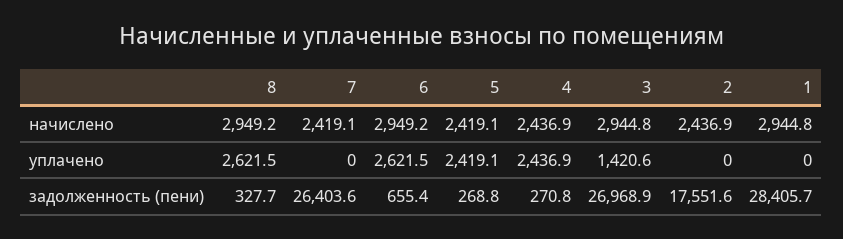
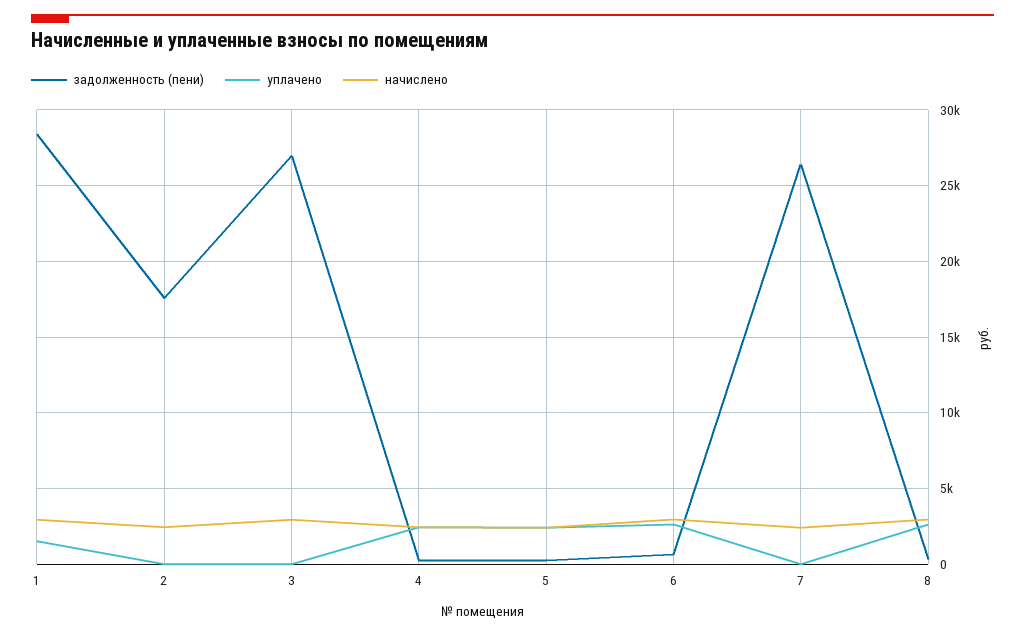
  {
    "начислено": {
      "8": 2949.2,
      "7": 2419.1,
      "6": 2949.2,
      "5": 2419.1,
      "4": 2436.9,
      "3": 2944.8,
      "2": 2436.9,
      "1": 2944.8
    },
    "уплачено": {
      "8": 2621.5,
      "7": 0,
      "6": 2621.5,
      "5": 2419.1,
      "4": 2436.9,
-     "3": 1420.6,
+     "3": 0,
      "2": 0,
-     "1": 0
+     "1": 1500
    },
    "задолженность (пени)": {
      "8": 327.7,
      "7": 26403.6,
      "6": 655.4,
      "5": 268.8,
      "4": 270.8,
      "3": 26968.9,
      "2": 17551.6,
      "1": 28405.7
    }
  }

